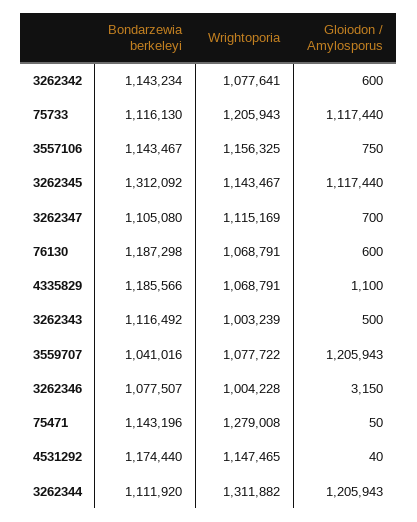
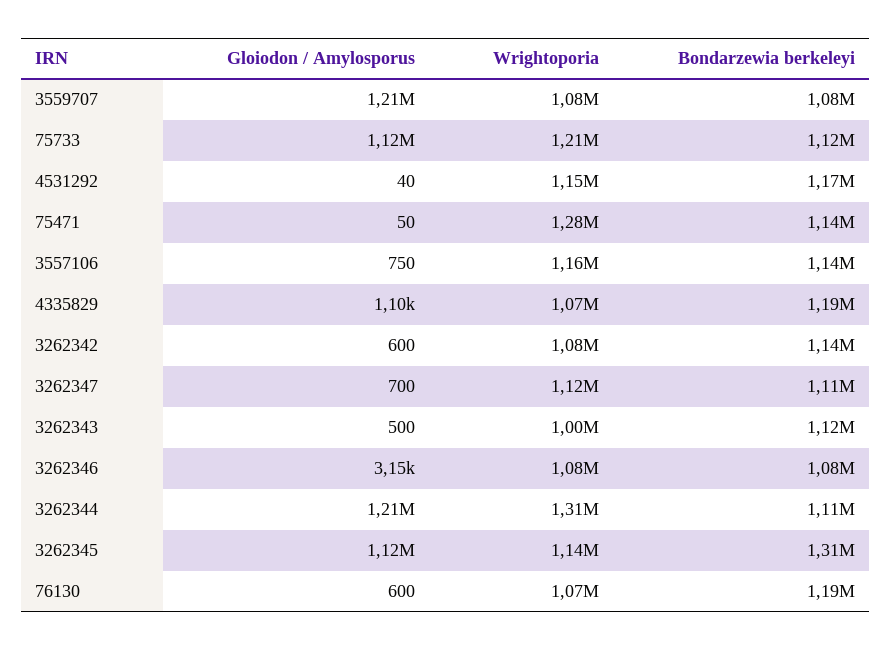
  {
    "Bondarzewia berkeleyi": {
      "3262342": 1143234,
      "75733": 1116130,
      "3557106": 1143467,
      "3262345": 1312092,
      "3262347": 1105080,
      "76130": 1187298,
      "4335829": 1185566,
      "3262343": 1116492,
-     "3559707": 1041016,
+     "3559707": 1080000,
      "3262346": 1077507,
      "75471": 1143196,
      "4531292": 1174440,
      "3262344": 1111920
    },
    "Wrightoporia": {
      "3262342": 1077641,
      "75733": 1205943,
      "3557106": 1156325,
      "3262345": 1143467,
      "3262347": 1115169,
      "76130": 1068791,
      "4335829": 1068791,
      "3262343": 1003239,
      "3559707": 1077722,
-     "3262346": 1004228,
+     "3262346": 1080000,
      "75471": 1279008,
      "4531292": 1147465,
      "3262344": 1311882
    },
    "Gloiodon / Amylosporus": {
      "3262342": 600,
      "75733": 1117440,
      "3557106": 750,
      "3262345": 1117440,
      "3262347": 700,
      "76130": 600,
      "4335829": 1100,
      "3262343": 500,
      "3559707": 1205943,
      "3262346": 3150,
      "75471": 50,
      "4531292": 40,
      "3262344": 1205943
    }
  }

